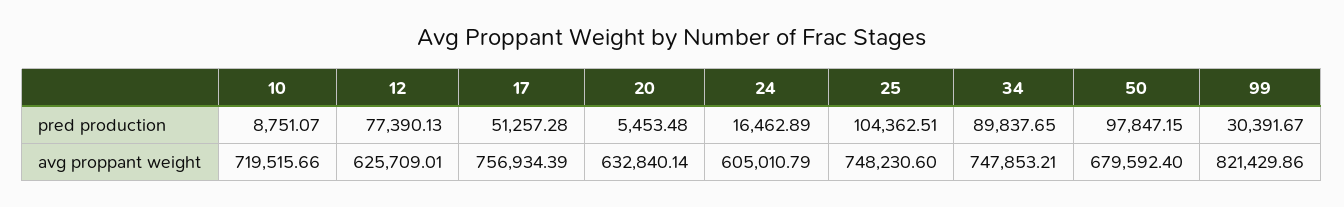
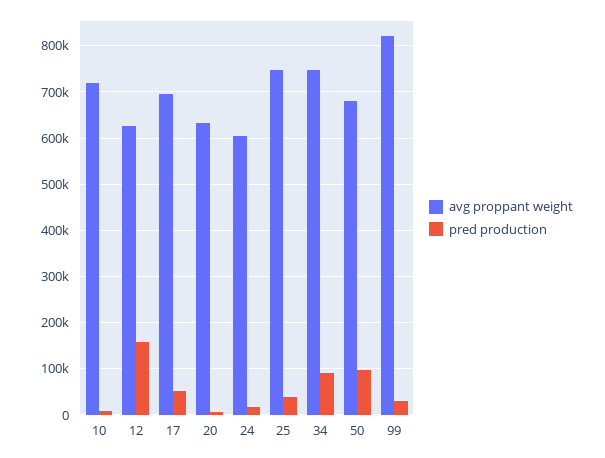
  {
    "pred production": {
      "10": 8751.07,
-     "12": 77390.13,
+     "12": 160000,
      "17": 51257.28,
      "20": 5453.48,
      "24": 16462.89,
-     "25": 104362.51,
+     "25": 40000,
      "34": 89837.65,
      "50": 97847.15,
      "99": 30391.67
    },
    "avg proppant weight": {
      "10": 719515.66,
      "12": 625709.01,
-     "17": 756934.39,
+     "17": 700000,
      "20": 632840.14,
      "24": 605010.79,
      "25": 748230.6,
      "34": 747853.21,
      "50": 679592.4,
      "99": 821429.86
    }
  }

